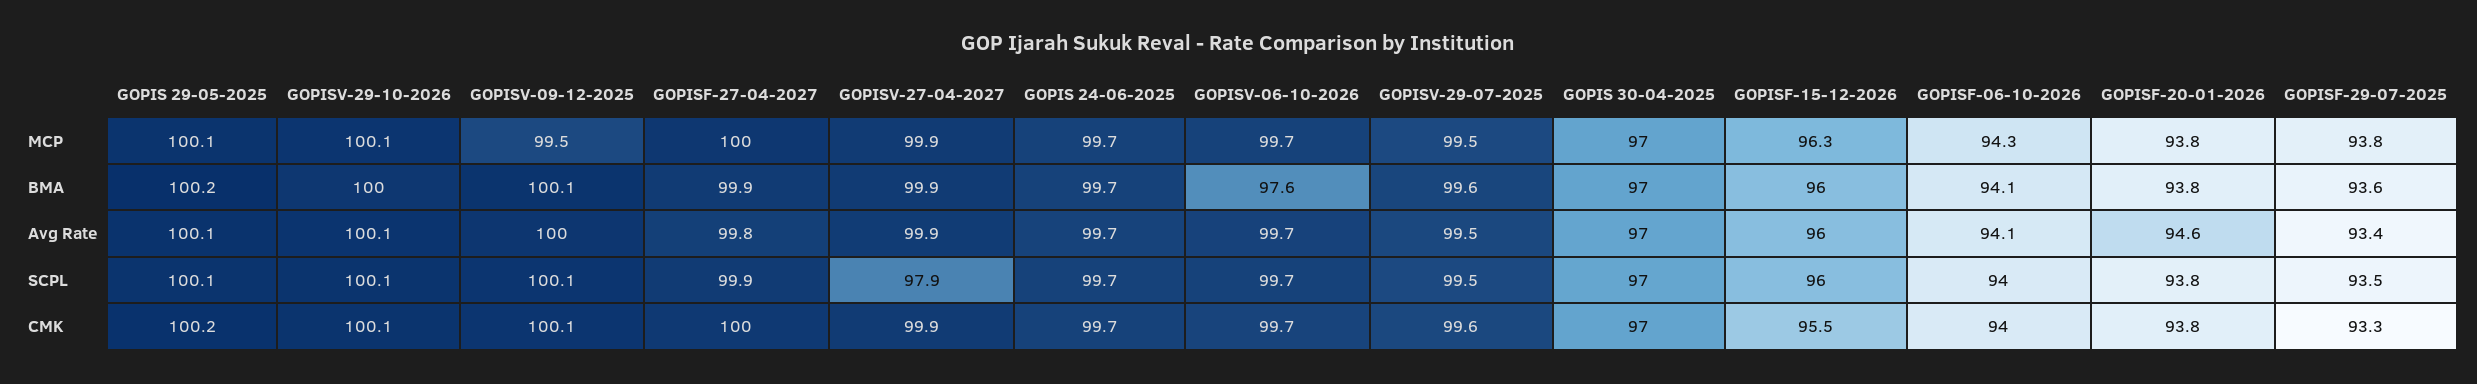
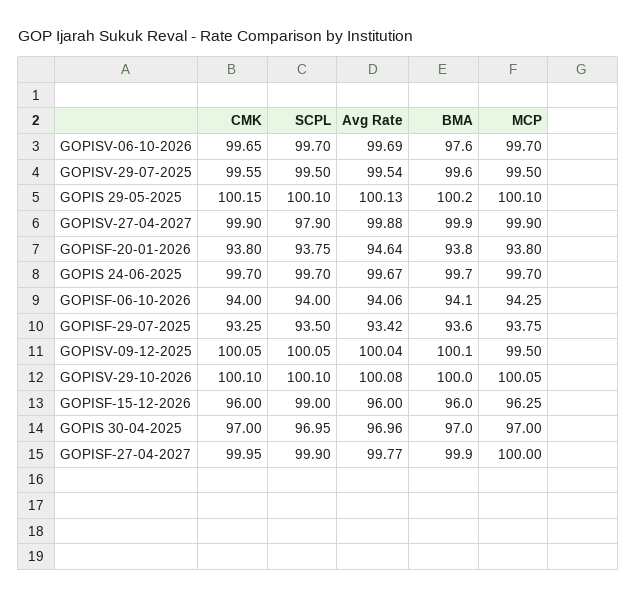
  {
    "GOPIS 29-05-2025": {
      "MCP": 100.1,
      "BMA": 100.2,
      "Avg Rate": 100.13,
      "SCPL": 100.1,
      "CMK": 100.15
    },
    "GOPISV-29-10-2026": {
      "MCP": 100.05,
      "BMA": 100,
      "Avg Rate": 100.08,
      "SCPL": 100.1,
      "CMK": 100.1
    },
    "GOPISV-09-12-2025": {
      "MCP": 99.5,
      "BMA": 100.1,
      "Avg Rate": 100.04,
      "SCPL": 100.05,
      "CMK": 100.05
    },
    "GOPISF-27-04-2027": {
      "MCP": 100,
      "BMA": 99.9,
      "Avg Rate": 99.77,
      "SCPL": 99.9,
      "CMK": 99.95
    },
    "GOPISV-27-04-2027": {
      "MCP": 99.9,
      "BMA": 99.9,
      "Avg Rate": 99.88,
      "SCPL": 97.9,
      "CMK": 99.9
    },
    "GOPIS 24-06-2025": {
      "MCP": 99.7,
      "BMA": 99.7,
      "Avg Rate": 99.67,
      "SCPL": 99.7,
      "CMK": 99.7
    },
    "GOPISV-06-10-2026": {
      "MCP": 99.7,
      "BMA": 97.6,
      "Avg Rate": 99.69,
      "SCPL": 99.7,
      "CMK": 99.65
    },
    "GOPISV-29-07-2025": {
      "MCP": 99.5,
      "BMA": 99.6,
      "Avg Rate": 99.54,
      "SCPL": 99.5,
      "CMK": 99.55
    },
    "GOPIS 30-04-2025": {
      "MCP": 97,
      "BMA": 97,
      "Avg Rate": 96.96,
      "SCPL": 96.95,
      "CMK": 97
    },
    "GOPISF-15-12-2026": {
      "MCP": 96.25,
      "BMA": 96,
      "Avg Rate": 96,
-     "SCPL": 96,
+     "SCPL": 99,
-     "CMK": 95.5
+     "CMK": 96
    },
    "GOPISF-06-10-2026": {
      "MCP": 94.25,
      "BMA": 94.1,
      "Avg Rate": 94.06,
      "SCPL": 94,
      "CMK": 94
    },
    "GOPISF-20-01-2026": {
      "MCP": 93.8,
      "BMA": 93.8,
      "Avg Rate": 94.64,
      "SCPL": 93.75,
      "CMK": 93.8
    },
    "GOPISF-29-07-2025": {
      "MCP": 93.75,
      "BMA": 93.6,
      "Avg Rate": 93.42,
      "SCPL": 93.5,
      "CMK": 93.25
    }
  }

